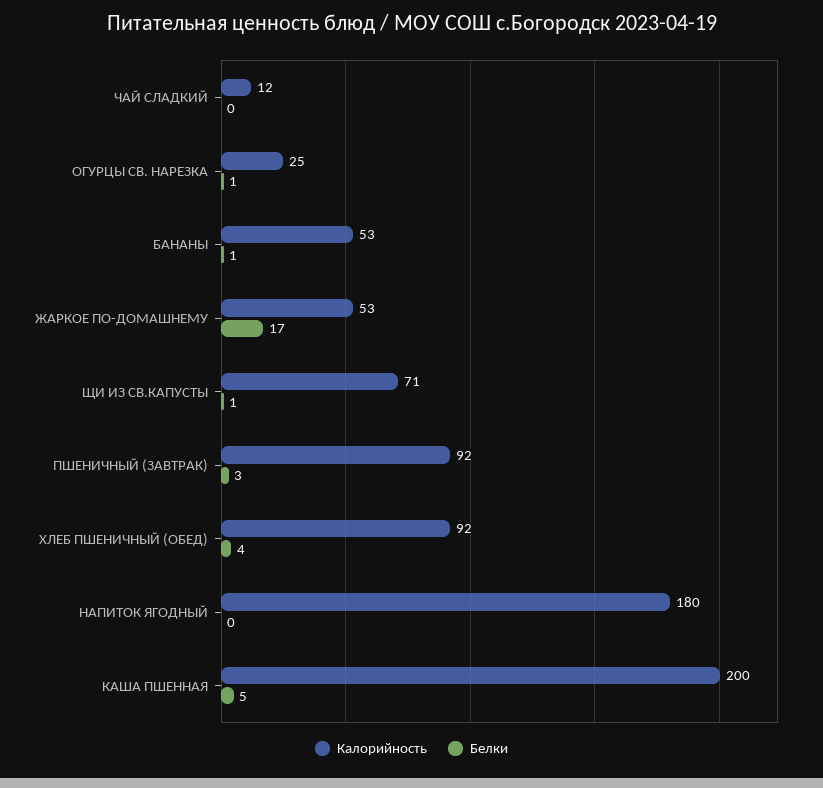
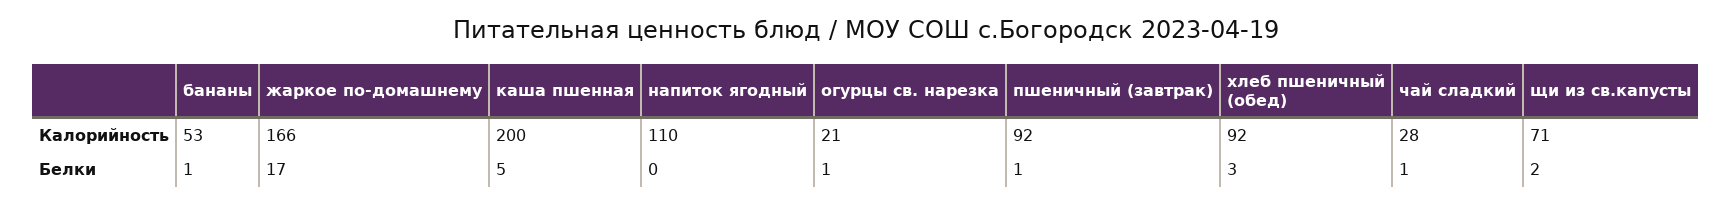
  {
    "Калорийность": {
-     "ЧАЙ СЛАДКИЙ": 12,
+     "ЧАЙ СЛАДКИЙ": 28,
-     "ОГУРЦЫ СВ. НАРЕЗКА": 25,
+     "ОГУРЦЫ СВ. НАРЕЗКА": 21,
      "БАНАНЫ": 53,
-     "ЖАРКОЕ ПО-ДОМАШНЕМУ": 53,
+     "ЖАРКОЕ ПО-ДОМАШНЕМУ": 166,
      "ЩИ ИЗ СВ.КАПУСТЫ": 71,
      "ПШЕНИЧНЫЙ (ЗАВТРАК)": 92,
      "ХЛЕБ ПШЕНИЧНЫЙ (ОБЕД)": 92,
-     "НАПИТОК ЯГОДНЫЙ": 180,
+     "НАПИТОК ЯГОДНЫЙ": 110,
      "КАША ПШЕННАЯ": 200
    },
    "Белки": {
-     "ЧАЙ СЛАДКИЙ": 0,
+     "ЧАЙ СЛАДКИЙ": 1,
      "ОГУРЦЫ СВ. НАРЕЗКА": 1,
      "БАНАНЫ": 1,
      "ЖАРКОЕ ПО-ДОМАШНЕМУ": 17,
-     "ЩИ ИЗ СВ.КАПУСТЫ": 1,
+     "ЩИ ИЗ СВ.КАПУСТЫ": 2,
-     "ПШЕНИЧНЫЙ (ЗАВТРАК)": 3,
+     "ПШЕНИЧНЫЙ (ЗАВТРАК)": 1,
-     "ХЛЕБ ПШЕНИЧНЫЙ (ОБЕД)": 4,
+     "ХЛЕБ ПШЕНИЧНЫЙ (ОБЕД)": 3,
      "НАПИТОК ЯГОДНЫЙ": 0,
      "КАША ПШЕННАЯ": 5
    }
  }

